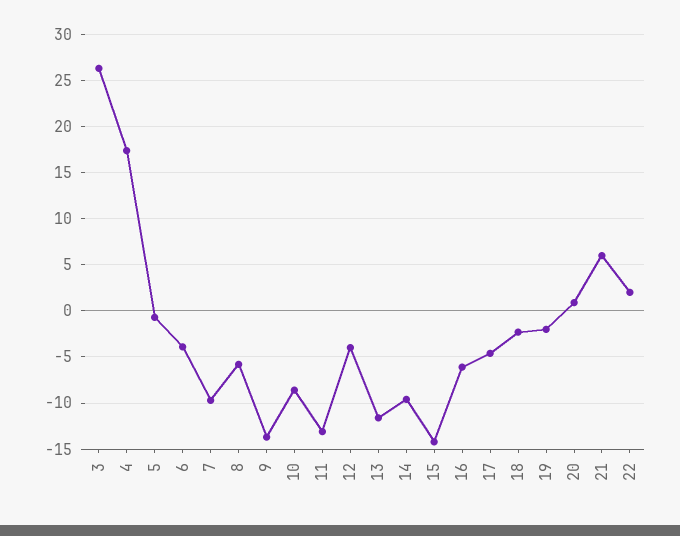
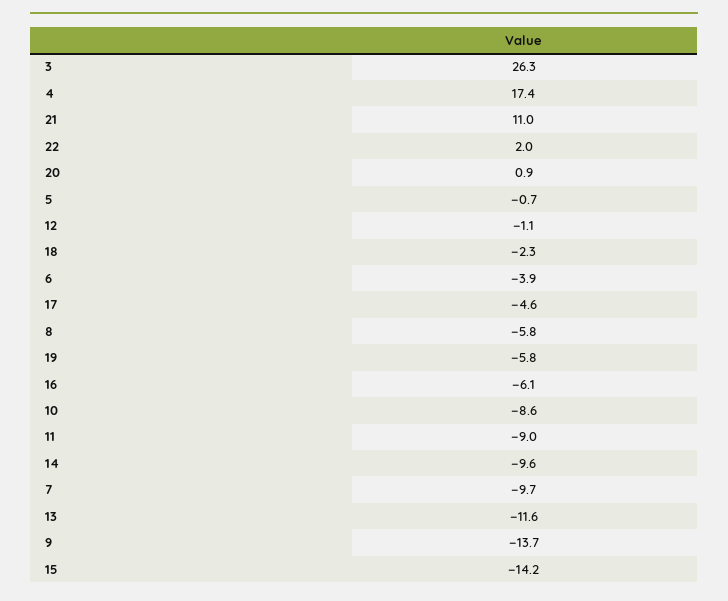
  {
    "3": 26.3,
    "4": 17.4,
    "5": -0.7,
    "6": -3.9,
    "7": -9.7,
    "8": -5.8,
    "9": -13.7,
    "10": -8.6,
-   "11": -13,
+   "11": -9,
-   "12": -4,
+   "12": -1.1,
    "13": -11.6,
    "14": -9.6,
    "15": -14.2,
    "16": -6.1,
    "17": -4.6,
    "18": -2.3,
-   "19": -2,
+   "19": -5.8,
    "20": 0.9,
-   "21": 6,
+   "21": 11,
    "22": 2
  }

